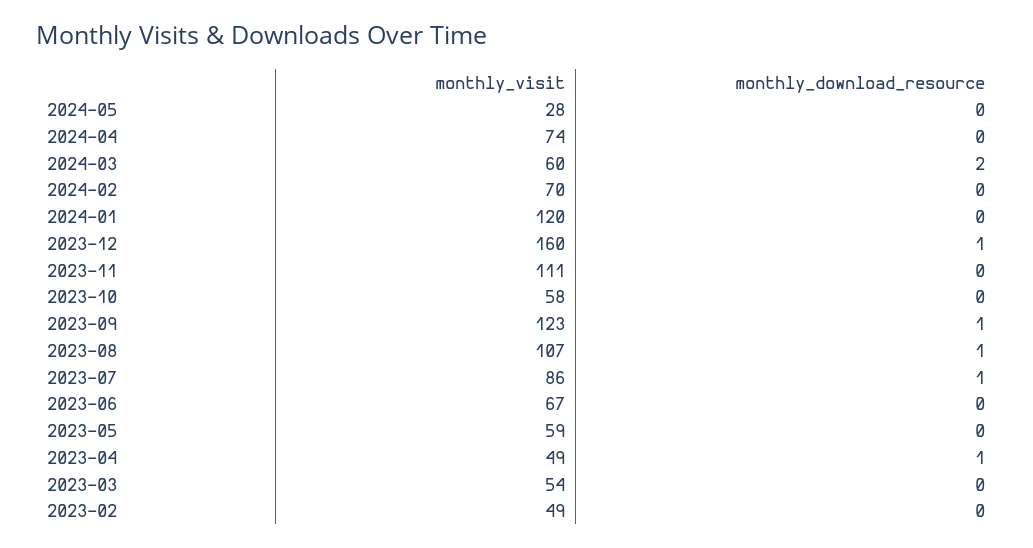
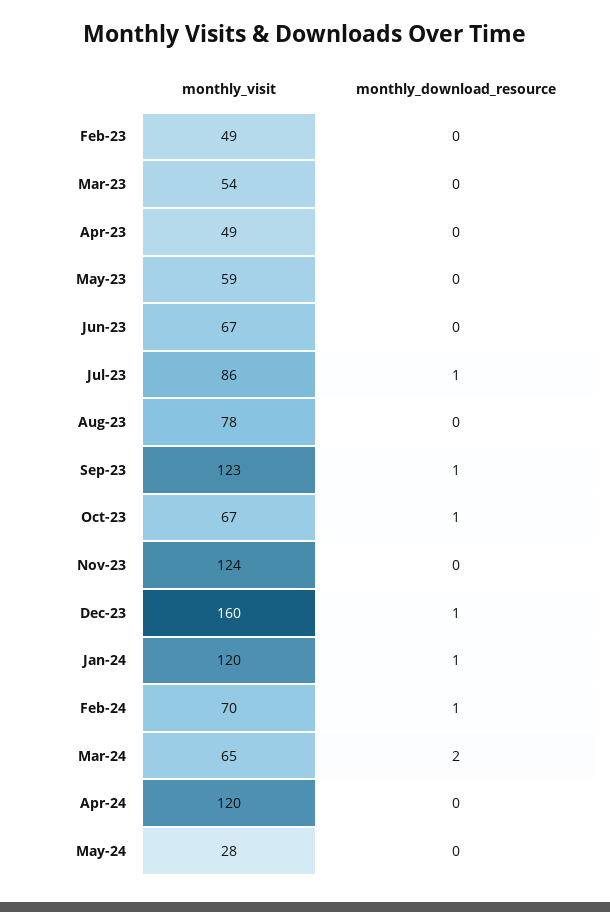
  {
    "monthly_visit": {
      "2024-05": 28,
-     "2024-04": 74,
+     "2024-04": 120,
-     "2024-03": 60,
+     "2024-03": 65,
      "2024-02": 70,
      "2024-01": 120,
      "2023-12": 160,
-     "2023-11": 111,
+     "2023-11": 124,
-     "2023-10": 58,
+     "2023-10": 67,
      "2023-09": 123,
-     "2023-08": 107,
+     "2023-08": 78,
      "2023-07": 86,
      "2023-06": 67,
      "2023-05": 59,
      "2023-04": 49,
      "2023-03": 54,
      "2023-02": 49
    },
    "monthly_download_resource": {
      "2024-05": 0,
      "2024-04": 0,
      "2024-03": 2,
-     "2024-02": 0,
+     "2024-02": 1,
-     "2024-01": 0,
+     "2024-01": 1,
      "2023-12": 1,
      "2023-11": 0,
-     "2023-10": 0,
+     "2023-10": 1,
      "2023-09": 1,
-     "2023-08": 1,
+     "2023-08": 0,
      "2023-07": 1,
      "2023-06": 0,
      "2023-05": 0,
-     "2023-04": 1,
+     "2023-04": 0,
      "2023-03": 0,
      "2023-02": 0
    }
  }

